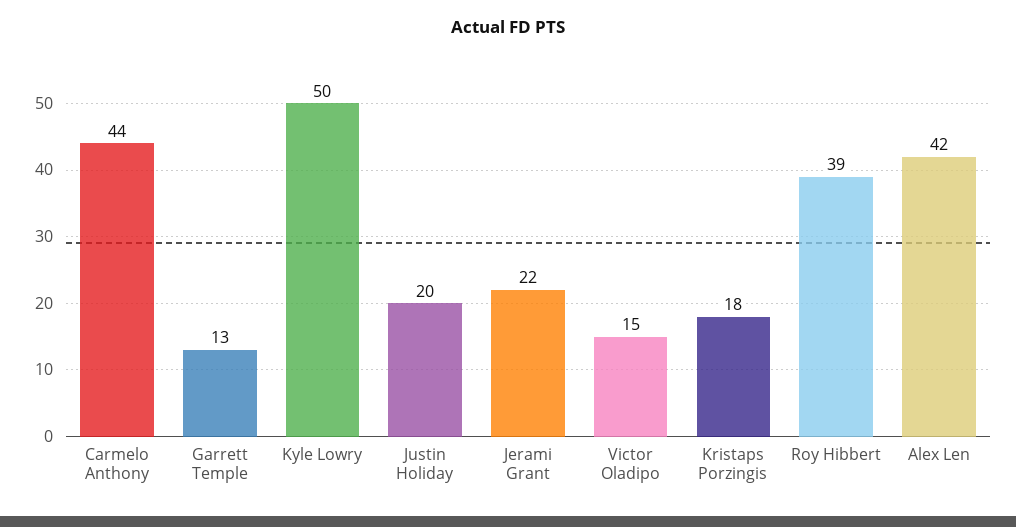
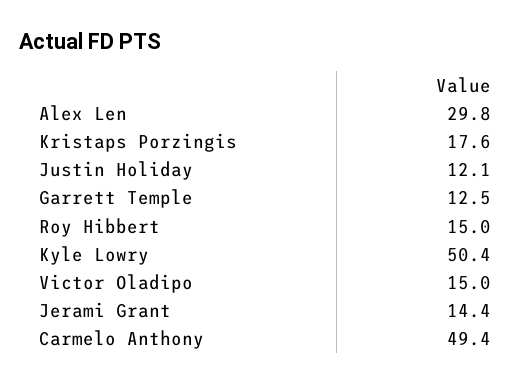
  {
-   "Carmelo Anthony": 44,
+   "Carmelo Anthony": 49.4,
    "Garrett Temple": 12.5,
    "Kyle Lowry": 50.4,
-   "Justin Holiday": 20,
+   "Justin Holiday": 12.1,
-   "Jerami Grant": 22,
+   "Jerami Grant": 14.4,
    "Victor Oladipo": 15,
    "Kristaps Porzingis": 17.6,
-   "Roy Hibbert": 39,
+   "Roy Hibbert": 15,
-   "Alex Len": 42
+   "Alex Len": 29.8
  }

